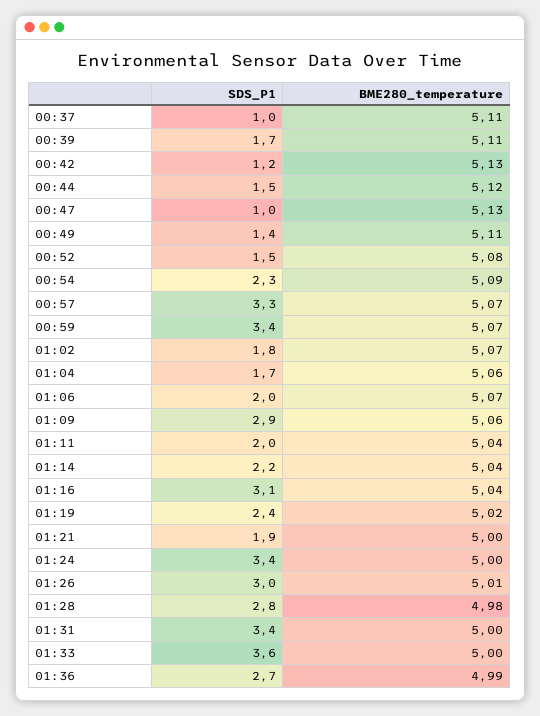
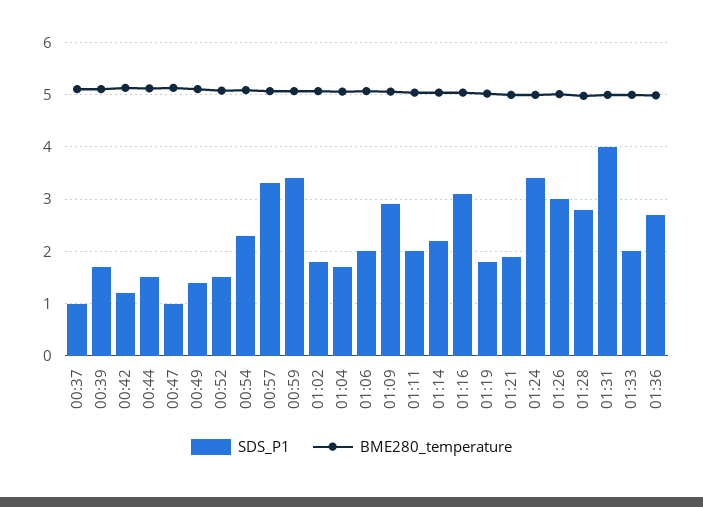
  {
    "SDS_P1": {
      "00:37": 1,
      "00:39": 1.7,
      "00:42": 1.2,
      "00:44": 1.5,
      "00:47": 1,
      "00:49": 1.4,
      "00:52": 1.5,
      "00:54": 2.3,
      "00:57": 3.3,
      "00:59": 3.4,
      "01:02": 1.8,
      "01:04": 1.7,
      "01:06": 2,
      "01:09": 2.9,
      "01:11": 2,
      "01:14": 2.2,
      "01:16": 3.1,
-     "01:19": 2.4,
+     "01:19": 1.8,
      "01:21": 1.9,
      "01:24": 3.4,
      "01:26": 3,
      "01:28": 2.8,
-     "01:31": 3.4,
+     "01:31": 4,
-     "01:33": 3.6,
+     "01:33": 2,
      "01:36": 2.7
    },
    "BME280_temperature": {
      "00:37": 5.11,
      "00:39": 5.11,
      "00:42": 5.13,
      "00:44": 5.12,
      "00:47": 5.13,
      "00:49": 5.11,
      "00:52": 5.08,
      "00:54": 5.09,
      "00:57": 5.07,
      "00:59": 5.07,
      "01:02": 5.07,
      "01:04": 5.06,
      "01:06": 5.07,
      "01:09": 5.06,
      "01:11": 5.04,
      "01:14": 5.04,
      "01:16": 5.04,
      "01:19": 5.02,
      "01:21": 5,
      "01:24": 5,
      "01:26": 5.01,
      "01:28": 4.98,
      "01:31": 5,
      "01:33": 5,
      "01:36": 4.99
    }
  }

